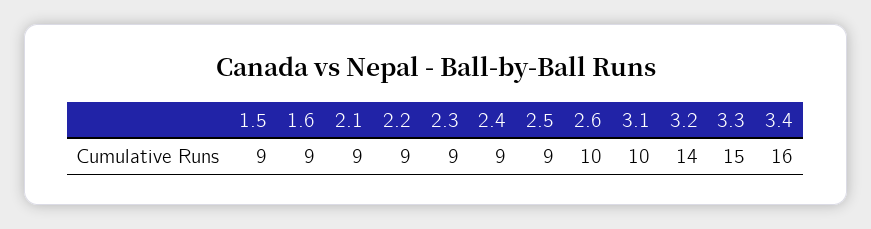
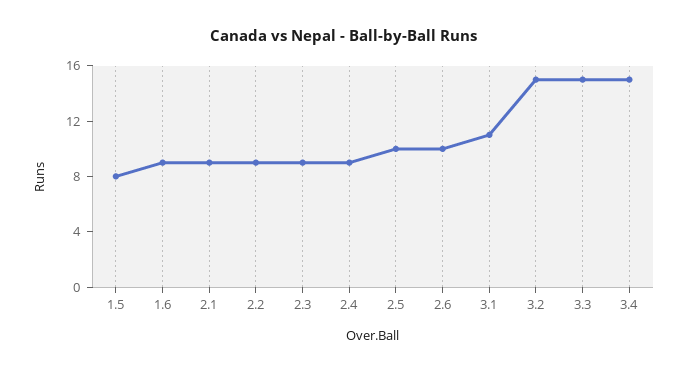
  {
-   "1.5": 9,
+   "1.5": 8,
    "1.6": 9,
    "2.1": 9,
    "2.2": 9,
    "2.3": 9,
    "2.4": 9,
-   "2.5": 9,
+   "2.5": 10,
    "2.6": 10,
-   "3.1": 10,
+   "3.1": 11,
-   "3.2": 14,
+   "3.2": 15,
    "3.3": 15,
-   "3.4": 16
+   "3.4": 15
  }

